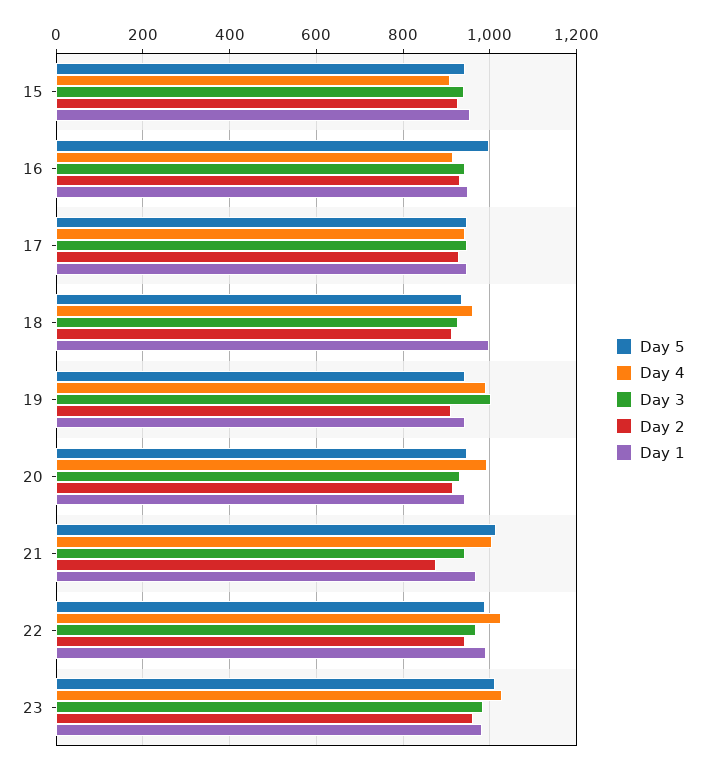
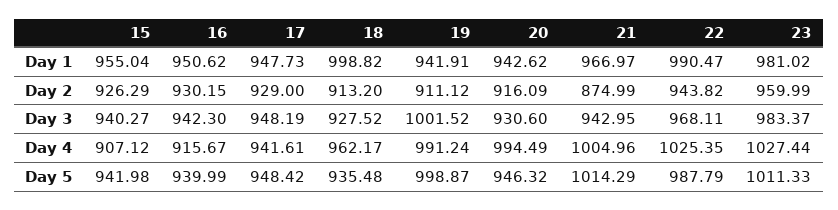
  {
    "Day 5": {
      "15": 941.98,
-     "16": 1000,
+     "16": 939.99,
      "17": 948.42,
      "18": 935.48,
-     "19": 940,
+     "19": 998.87,
      "20": 946.32,
      "21": 1014.29,
      "22": 987.79,
      "23": 1011.33
    },
    "Day 4": {
      "15": 907.12,
      "16": 915.67,
      "17": 941.61,
      "18": 962.17,
      "19": 991.24,
      "20": 994.49,
      "21": 1004.96,
      "22": 1025.35,
      "23": 1027.44
    },
    "Day 3": {
      "15": 940.27,
      "16": 942.3,
      "17": 948.19,
      "18": 927.52,
      "19": 1001.52,
      "20": 930.6,
      "21": 942.95,
      "22": 968.11,
      "23": 983.37
    },
    "Day 2": {
      "15": 926.29,
      "16": 930.15,
      "17": 929,
      "18": 913.2,
      "19": 911.12,
      "20": 916.09,
      "21": 874.99,
      "22": 943.82,
      "23": 959.99
    },
    "Day 1": {
      "15": 955.04,
      "16": 950.62,
      "17": 947.73,
      "18": 998.82,
      "19": 941.91,
      "20": 942.62,
      "21": 966.97,
      "22": 990.47,
      "23": 981.02
    }
  }

